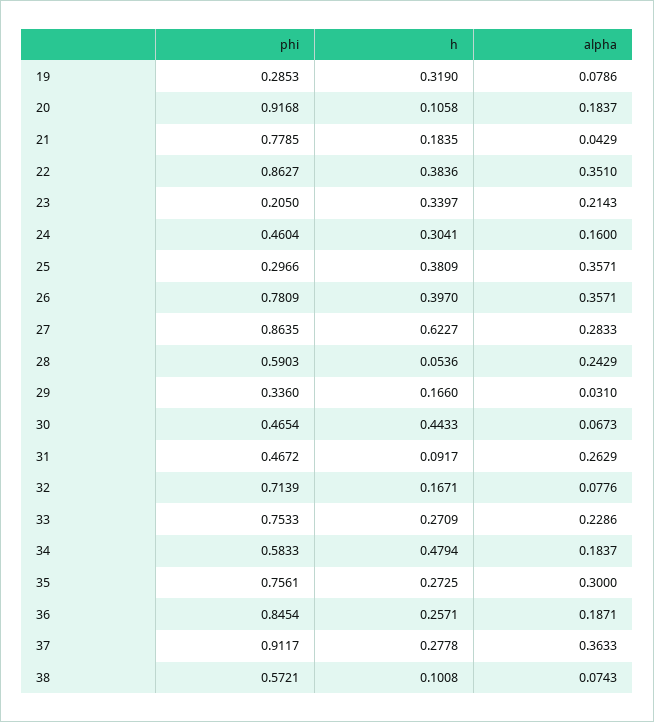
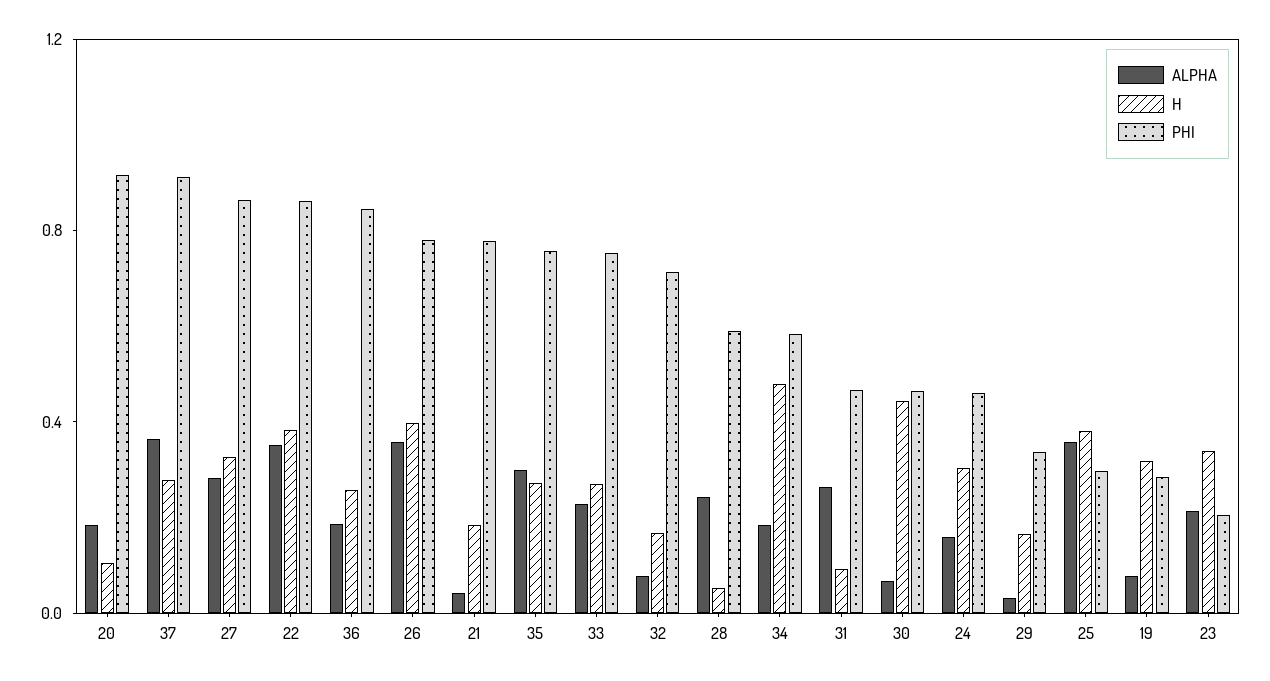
  {
    "phi": {
      "19": 0.2853,
      "20": 0.9168,
      "21": 0.7785,
      "22": 0.8627,
      "23": 0.205,
      "24": 0.4604,
      "25": 0.2966,
      "26": 0.7809,
      "27": 0.8635,
      "28": 0.5903,
      "29": 0.336,
      "30": 0.4654,
      "31": 0.4672,
      "32": 0.7139,
      "33": 0.7533,
      "34": 0.5833,
      "35": 0.7561,
      "36": 0.8454,
-     "37": 0.9117,
+     "37": 0.9117
-     "38": 0.5721
    },
    "h": {
      "19": 0.319,
      "20": 0.1058,
      "21": 0.1835,
      "22": 0.3836,
      "23": 0.3397,
      "24": 0.3041,
      "25": 0.3809,
      "26": 0.397,
-     "27": 0.6227,
+     "27": 0.3,
      "28": 0.0536,
      "29": 0.166,
      "30": 0.4433,
      "31": 0.0917,
      "32": 0.1671,
      "33": 0.2709,
      "34": 0.4794,
      "35": 0.2725,
      "36": 0.2571,
-     "37": 0.2778,
+     "37": 0.2778
-     "38": 0.1008
    },
    "alpha": {
      "19": 0.0786,
      "20": 0.1837,
      "21": 0.0429,
      "22": 0.351,
      "23": 0.2143,
      "24": 0.16,
      "25": 0.3571,
      "26": 0.3571,
      "27": 0.2833,
      "28": 0.2429,
      "29": 0.031,
      "30": 0.0673,
      "31": 0.2629,
      "32": 0.0776,
      "33": 0.2286,
      "34": 0.1837,
      "35": 0.3,
      "36": 0.1871,
-     "37": 0.3633,
+     "37": 0.3633
-     "38": 0.0743
    }
  }

